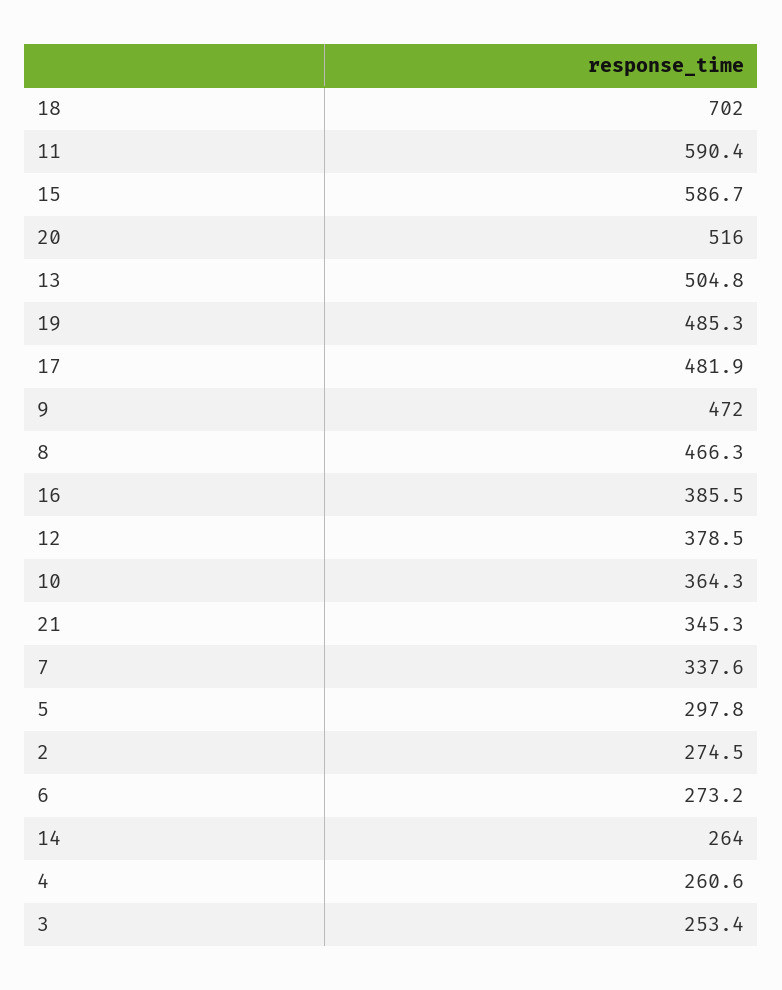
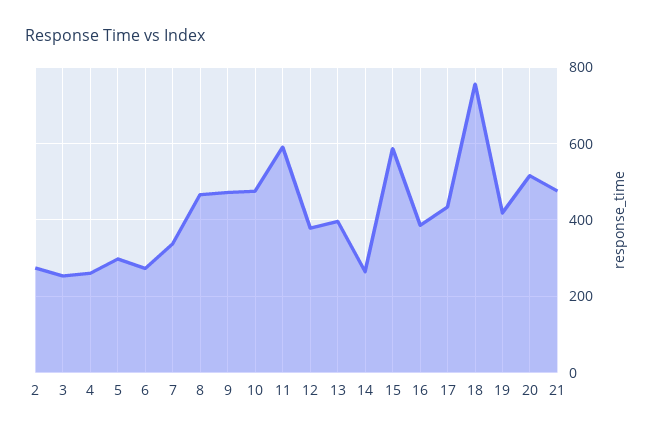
  {
-   "18": 702,
+   "18": 760,
    "11": 590.4,
    "15": 586.7,
    "20": 516,
-   "13": 504.8,
+   "13": 400,
-   "19": 485.3,
+   "19": 420,
-   "17": 481.9,
+   "17": 440,
    "9": 472,
    "8": 466.3,
    "16": 385.5,
    "12": 378.5,
-   "10": 364.3,
+   "10": 480,
-   "21": 345.3,
+   "21": 480,
    "7": 337.6,
    "5": 297.8,
    "2": 274.5,
    "6": 273.2,
    "14": 264,
    "4": 260.6,
    "3": 253.4
  }

